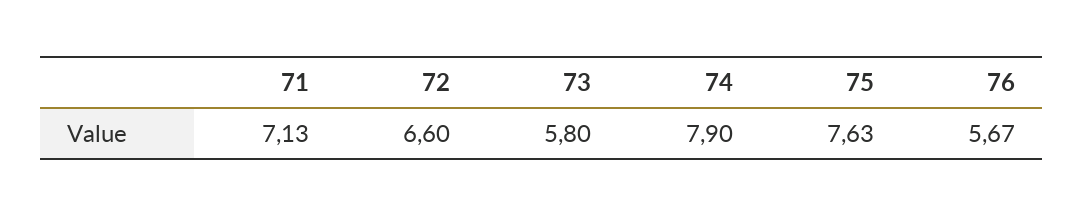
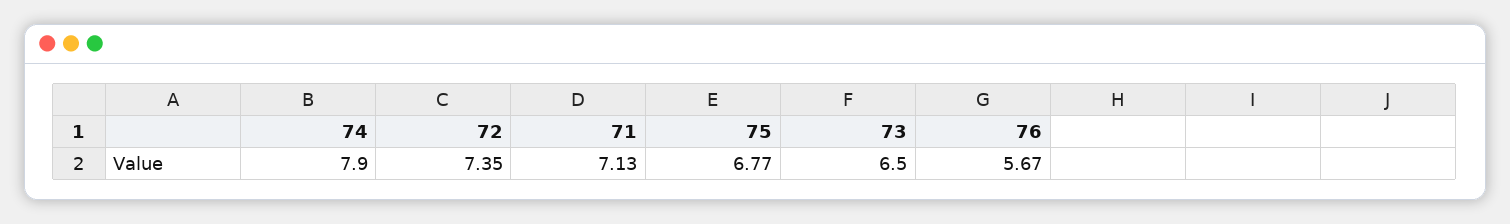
  {
    "71": 7.13,
-   "72": 6.6,
+   "72": 7.35,
-   "73": 5.8,
+   "73": 6.5,
    "74": 7.9,
-   "75": 7.63,
+   "75": 6.77,
    "76": 5.67
  }

